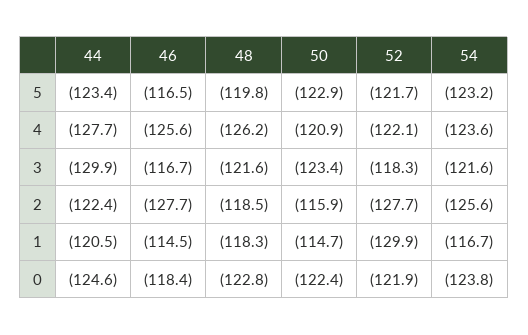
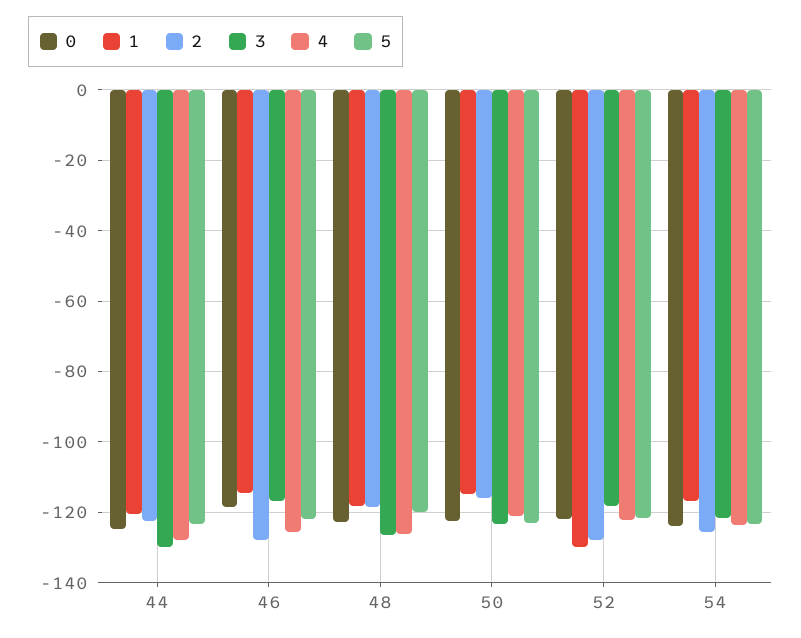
  {
    "5": {
      "44": -123.4,
-     "46": -116.5,
+     "46": -122,
      "48": -119.8,
      "50": -122.9,
      "52": -121.7,
      "54": -123.2
    },
    "4": {
      "44": -127.7,
      "46": -125.6,
      "48": -126.2,
      "50": -120.9,
      "52": -122.1,
      "54": -123.6
    },
    "3": {
      "44": -129.9,
      "46": -116.7,
-     "48": -121.6,
+     "48": -126,
      "50": -123.4,
      "52": -118.3,
      "54": -121.6
    },
    "2": {
      "44": -122.4,
      "46": -127.7,
      "48": -118.5,
      "50": -115.9,
      "52": -127.7,
      "54": -125.6
    },
    "1": {
      "44": -120.5,
      "46": -114.5,
      "48": -118.3,
      "50": -114.7,
      "52": -129.9,
      "54": -116.7
    },
    "0": {
      "44": -124.6,
      "46": -118.4,
      "48": -122.8,
      "50": -122.4,
      "52": -121.9,
      "54": -123.8
    }
  }

